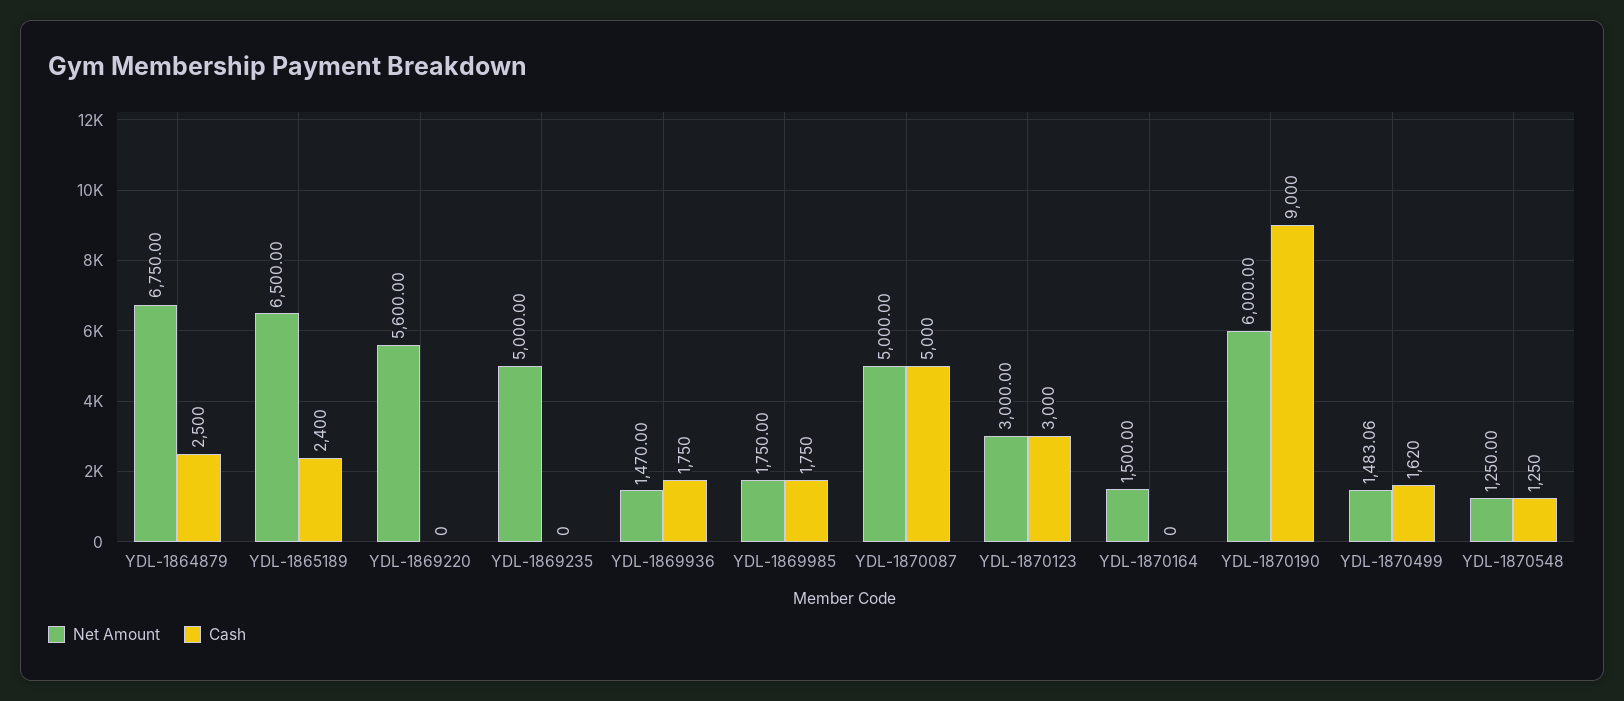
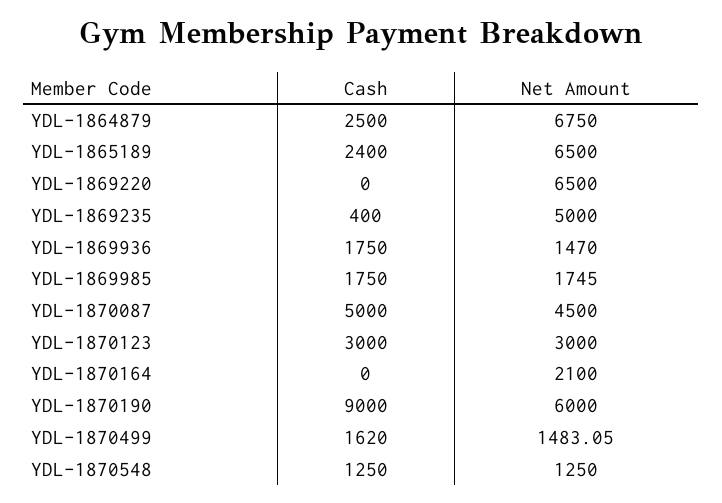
  {
    "Net Amount": {
      "YDL-1864879": 6750,
      "YDL-1865189": 6500,
-     "YDL-1869220": 5600,
+     "YDL-1869220": 6500,
      "YDL-1869235": 5000,
      "YDL-1869936": 1470,
-     "YDL-1869985": 1750,
+     "YDL-1869985": 1745,
-     "YDL-1870087": 5000,
+     "YDL-1870087": 4500,
      "YDL-1870123": 3000,
-     "YDL-1870164": 1500,
+     "YDL-1870164": 2100,
      "YDL-1870190": 6000,
-     "YDL-1870499": 1483.06,
+     "YDL-1870499": 1483.05,
      "YDL-1870548": 1250
    },
    "Cash": {
      "YDL-1864879": 2500,
      "YDL-1865189": 2400,
      "YDL-1869220": 0,
-     "YDL-1869235": 0,
+     "YDL-1869235": 400,
      "YDL-1869936": 1750,
      "YDL-1869985": 1750,
      "YDL-1870087": 5000,
      "YDL-1870123": 3000,
      "YDL-1870164": 0,
      "YDL-1870190": 9000,
      "YDL-1870499": 1620,
      "YDL-1870548": 1250
    }
  }

